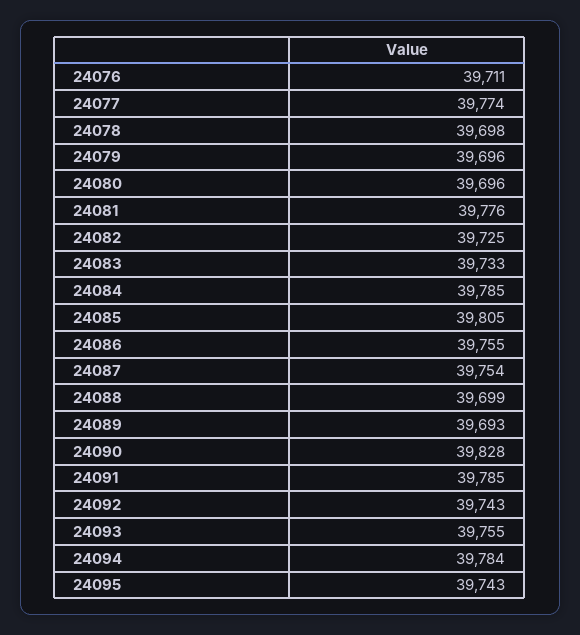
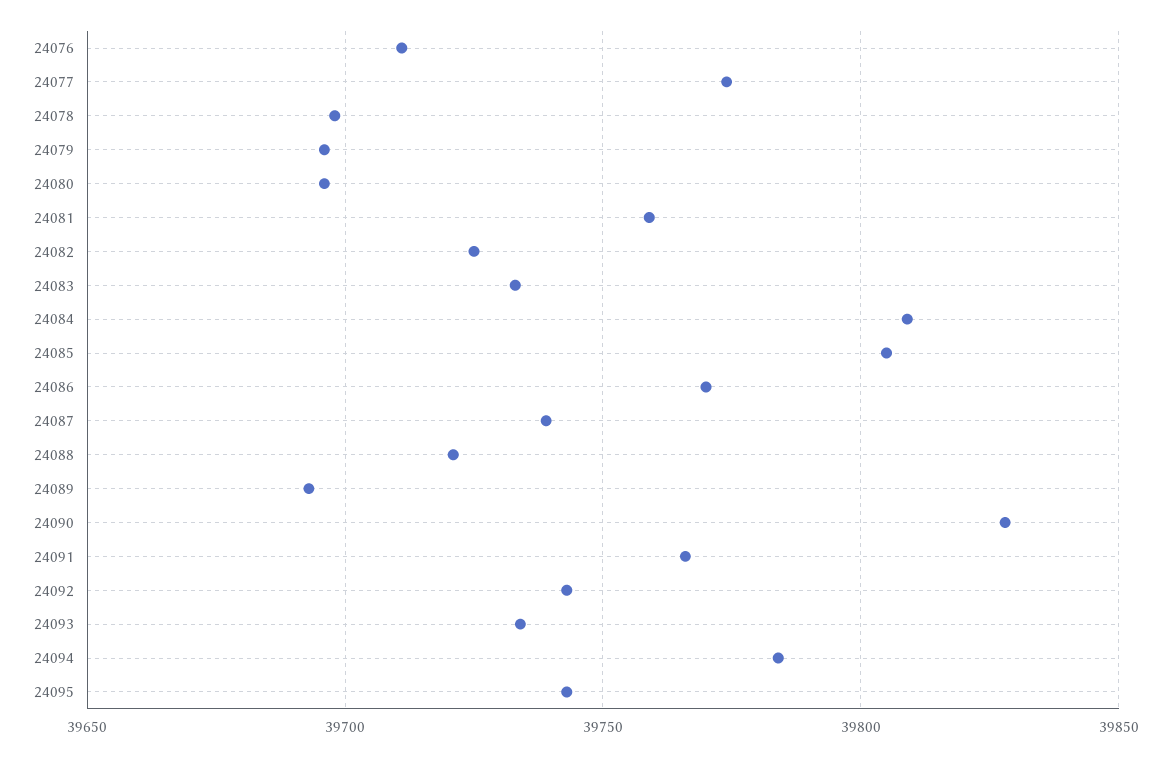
  {
    "24076": 39711,
    "24077": 39774,
    "24078": 39698,
    "24079": 39696,
    "24080": 39696,
-   "24081": 39776,
+   "24081": 39760,
    "24082": 39725,
    "24083": 39733,
-   "24084": 39785,
+   "24084": 39810,
    "24085": 39805,
-   "24086": 39755,
+   "24086": 39770,
-   "24087": 39754,
+   "24087": 39740,
-   "24088": 39699,
+   "24088": 39720,
    "24089": 39693,
    "24090": 39828,
-   "24091": 39785,
+   "24091": 39765,
    "24092": 39743,
-   "24093": 39755,
+   "24093": 39735,
    "24094": 39784,
    "24095": 39743
  }

